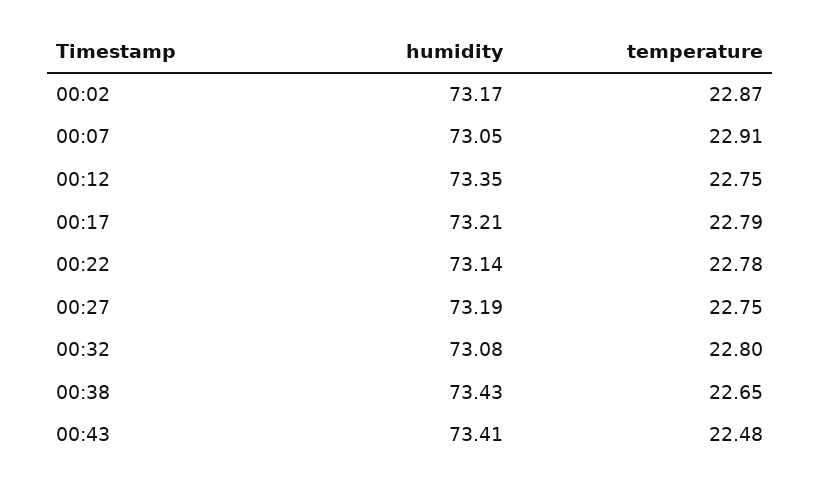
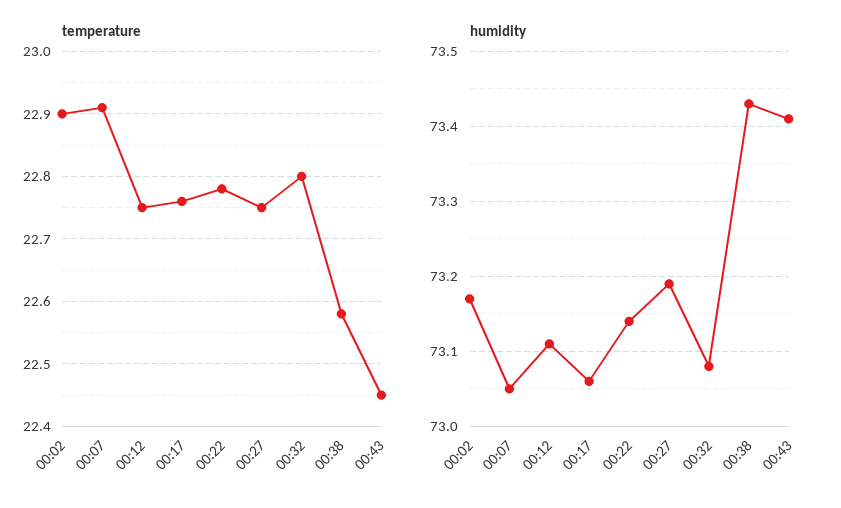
  {
    "humidity": {
      "00:02": 73.17,
      "00:07": 73.05,
-     "00:12": 73.35,
+     "00:12": 73.11,
-     "00:17": 73.21,
+     "00:17": 73.06,
      "00:22": 73.14,
      "00:27": 73.19,
      "00:32": 73.08,
      "00:38": 73.43,
      "00:43": 73.41
    },
    "temperature": {
-     "00:02": 22.87,
+     "00:02": 22.9,
      "00:07": 22.91,
      "00:12": 22.75,
-     "00:17": 22.79,
+     "00:17": 22.76,
      "00:22": 22.78,
      "00:27": 22.75,
      "00:32": 22.8,
-     "00:38": 22.65,
+     "00:38": 22.58,
-     "00:43": 22.48
+     "00:43": 22.45
    }
  }

